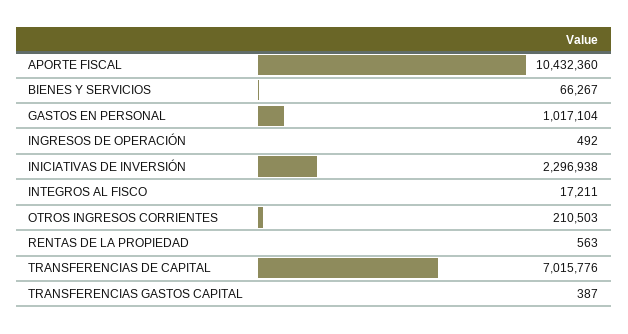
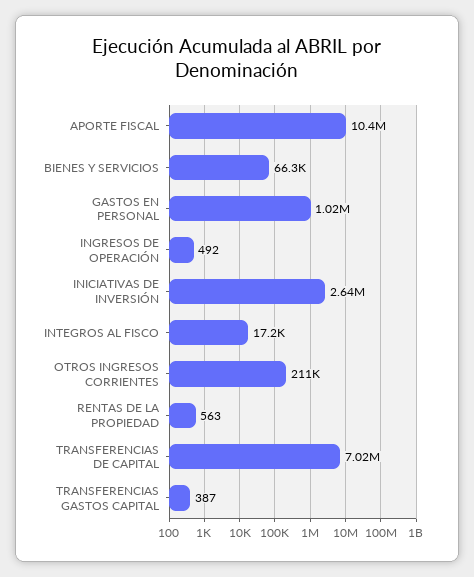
  {
    "APORTE FISCAL": 10432360,
    "BIENES Y SERVICIOS": 66267,
    "GASTOS EN PERSONAL": 1017104,
    "INGRESOS DE OPERACIÓN": 492,
-   "INICIATIVAS DE INVERSIÓN": 2296938,
+   "INICIATIVAS DE INVERSIÓN": 2640000,
    "INTEGROS AL FISCO": 17211,
    "OTROS INGRESOS CORRIENTES": 210503,
    "RENTAS DE LA PROPIEDAD": 563,
    "TRANSFERENCIAS DE CAPITAL": 7015776,
    "TRANSFERENCIAS GASTOS CAPITAL": 387
  }

